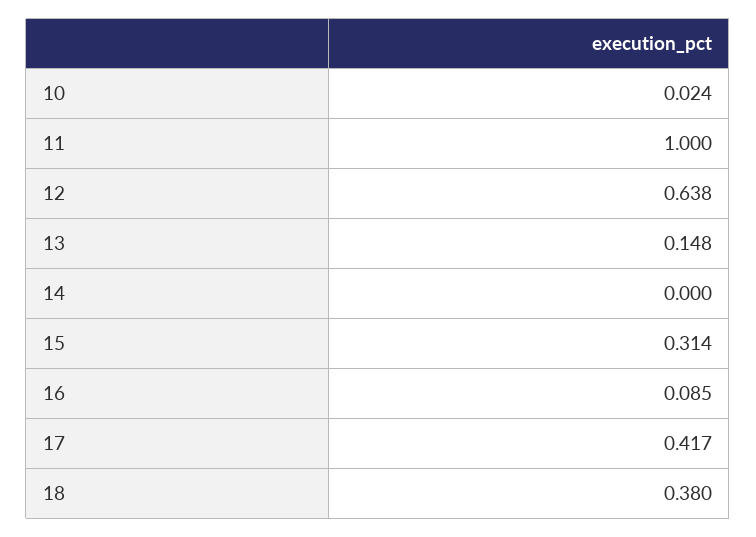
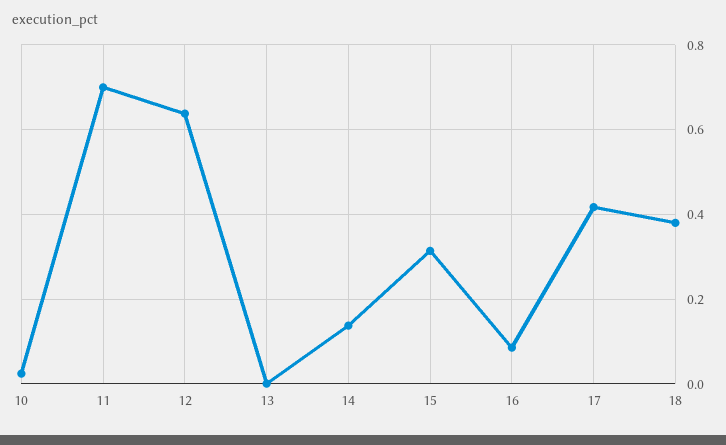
  {
    "10": 0.024,
-   "11": 1,
+   "11": 0.7,
    "12": 0.638,
-   "13": 0.148,
+   "13": 0,
-   "14": 0,
+   "14": 0.14,
    "15": 0.314,
    "16": 0.085,
    "17": 0.417,
    "18": 0.38
  }

